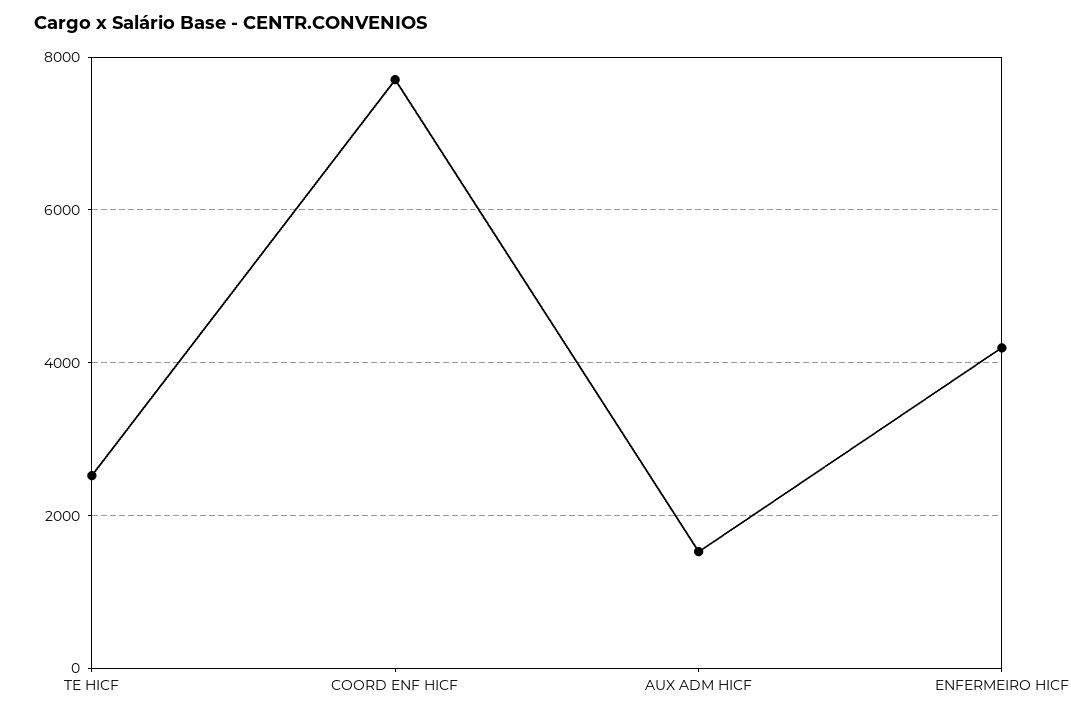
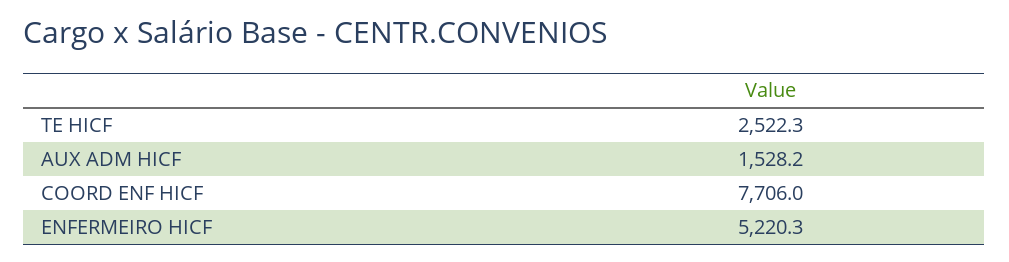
  {
    "TE HICF": 2522.3,
    "COORD ENF HICF": 7706,
    "AUX ADM HICF": 1528.2,
-   "ENFERMEIRO HICF": 4200
+   "ENFERMEIRO HICF": 5220.3
  }

